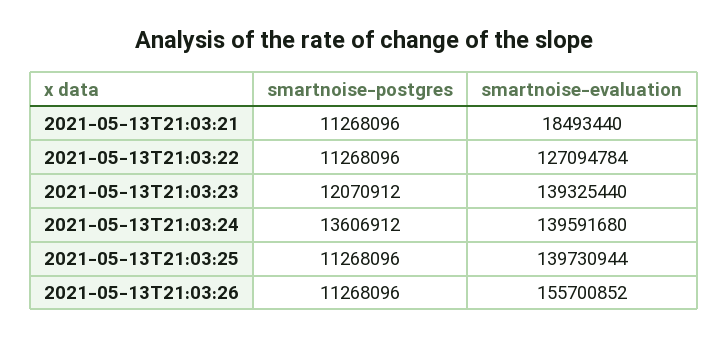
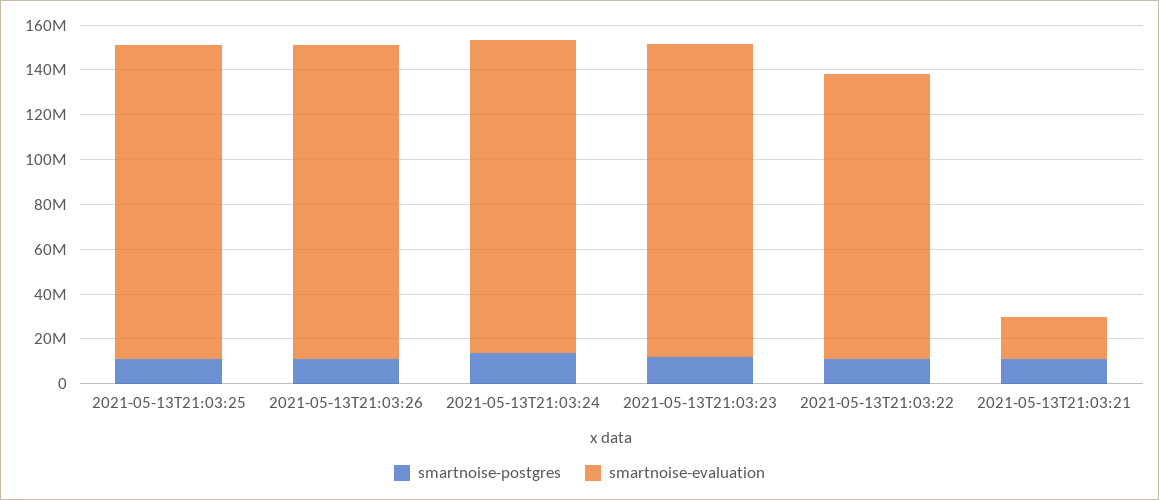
  {
    "smartnoise-postgres": {
      "2021-05-13T21:03:21": 11268096,
      "2021-05-13T21:03:22": 11268096,
      "2021-05-13T21:03:23": 12070912,
      "2021-05-13T21:03:24": 13606912,
      "2021-05-13T21:03:25": 11268096,
      "2021-05-13T21:03:26": 11268096
    },
    "smartnoise-evaluation": {
      "2021-05-13T21:03:21": 18493440,
      "2021-05-13T21:03:22": 127094784,
      "2021-05-13T21:03:23": 139325440,
      "2021-05-13T21:03:24": 139591680,
      "2021-05-13T21:03:25": 139730944,
-     "2021-05-13T21:03:26": 155700852
+     "2021-05-13T21:03:26": 140000000
    }
  }

